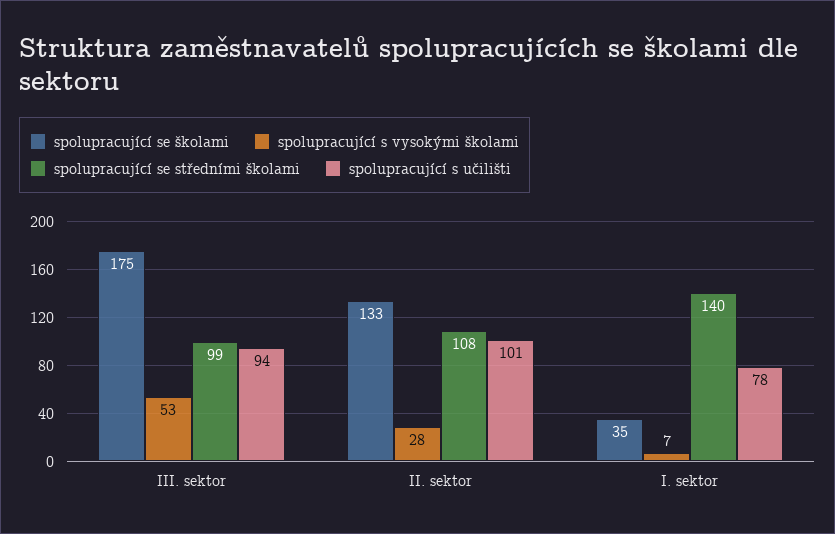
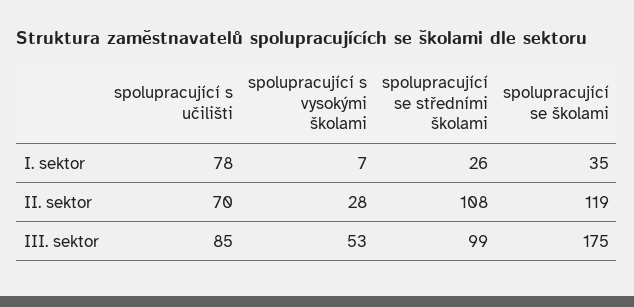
  {
    "spolupracující se školami": {
      "III. sektor": 175,
-     "II. sektor": 133,
+     "II. sektor": 119,
      "I. sektor": 35
    },
    "spolupracující s vysokými školami": {
      "III. sektor": 53,
      "II. sektor": 28,
      "I. sektor": 7
    },
    "spolupracující se středními školami": {
      "III. sektor": 99,
      "II. sektor": 108,
-     "I. sektor": 140
+     "I. sektor": 26
    },
    "spolupracující s učilišti": {
-     "III. sektor": 94,
+     "III. sektor": 85,
-     "II. sektor": 101,
+     "II. sektor": 70,
      "I. sektor": 78
    }
  }

